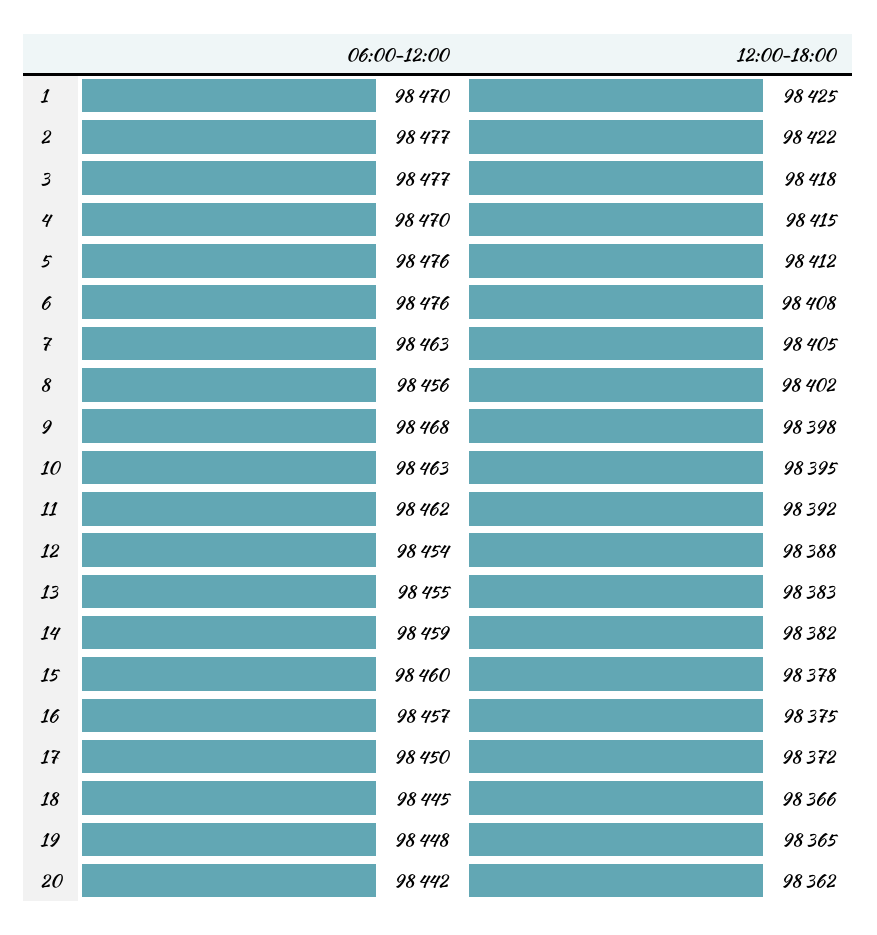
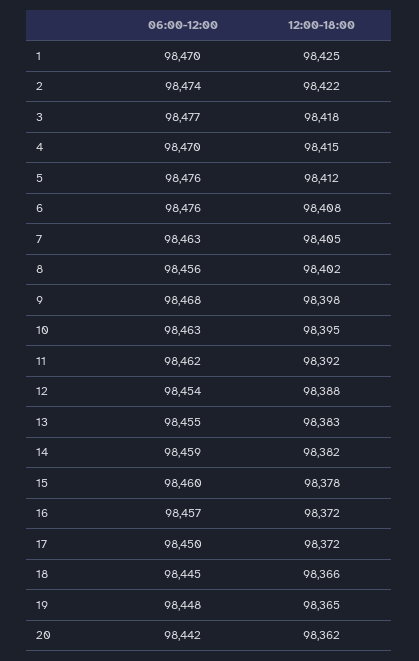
  {
    "06:00-12:00": {
      "1": 98470,
-     "2": 98477,
+     "2": 98474,
      "3": 98477,
      "4": 98470,
      "5": 98476,
      "6": 98476,
      "7": 98463,
      "8": 98456,
      "9": 98468,
      "10": 98463,
      "11": 98462,
      "12": 98454,
      "13": 98455,
      "14": 98459,
      "15": 98460,
      "16": 98457,
      "17": 98450,
      "18": 98445,
      "19": 98448,
      "20": 98442
    },
    "12:00-18:00": {
      "1": 98425,
      "2": 98422,
      "3": 98418,
      "4": 98415,
      "5": 98412,
      "6": 98408,
      "7": 98405,
      "8": 98402,
      "9": 98398,
      "10": 98395,
      "11": 98392,
      "12": 98388,
      "13": 98383,
      "14": 98382,
      "15": 98378,
-     "16": 98375,
+     "16": 98372,
      "17": 98372,
      "18": 98366,
      "19": 98365,
      "20": 98362
    }
  }

